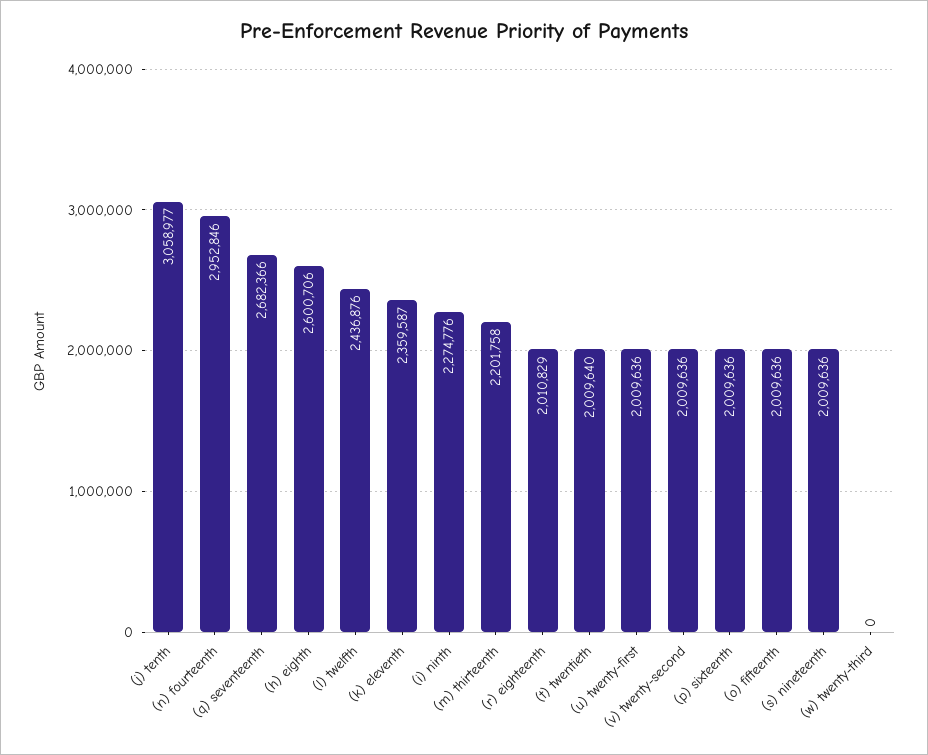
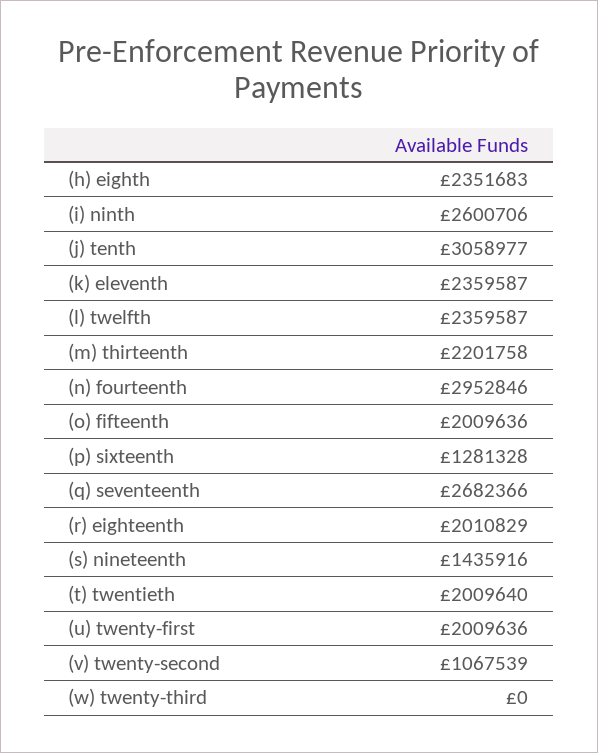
  {
    "(j) tenth": 3058977,
    "(n) fourteenth": 2952846,
    "(q) seventeenth": 2682366,
-   "(h) eighth": 2600706,
+   "(h) eighth": 2351683,
-   "(l) twelfth": 2436876,
+   "(l) twelfth": 2359587,
    "(k) eleventh": 2359587,
-   "(i) ninth": 2274776,
+   "(i) ninth": 2600706,
    "(m) thirteenth": 2201758,
    "(r) eighteenth": 2010829,
    "(t) twentieth": 2009640,
    "(u) twenty-first": 2009636,
-   "(v) twenty-second": 2009636,
+   "(v) twenty-second": 1067539,
-   "(p) sixteenth": 2009636,
+   "(p) sixteenth": 1281328,
    "(o) fifteenth": 2009636,
-   "(s) nineteenth": 2009636,
+   "(s) nineteenth": 1435916,
    "(w) twenty-third": 0
  }

